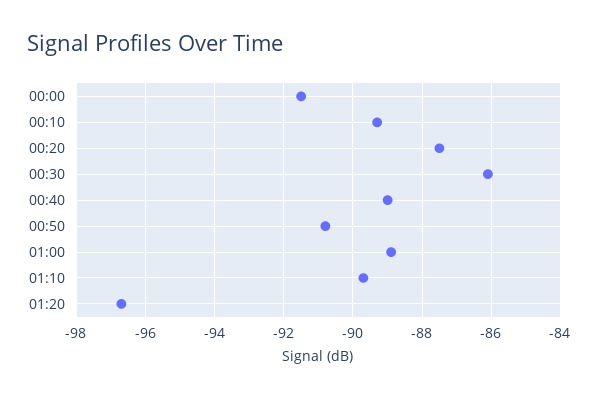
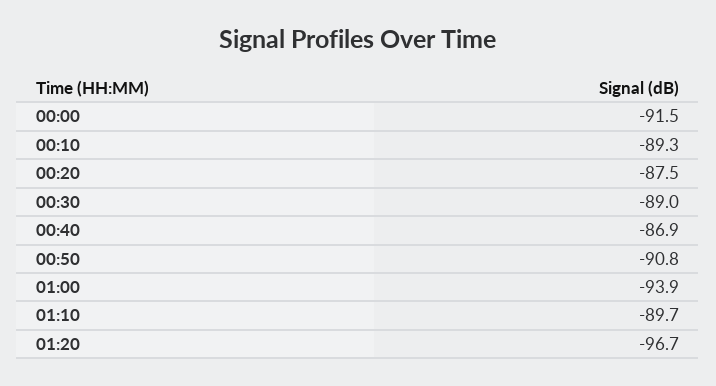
  {
    "00:00": -91.5,
    "00:10": -89.3,
    "00:20": -87.5,
-   "00:30": -86,
+   "00:30": -89,
-   "00:40": -89,
+   "00:40": -86.9,
    "00:50": -90.8,
-   "01:00": -89,
+   "01:00": -93.9,
    "01:10": -89.7,
    "01:20": -96.7
  }

